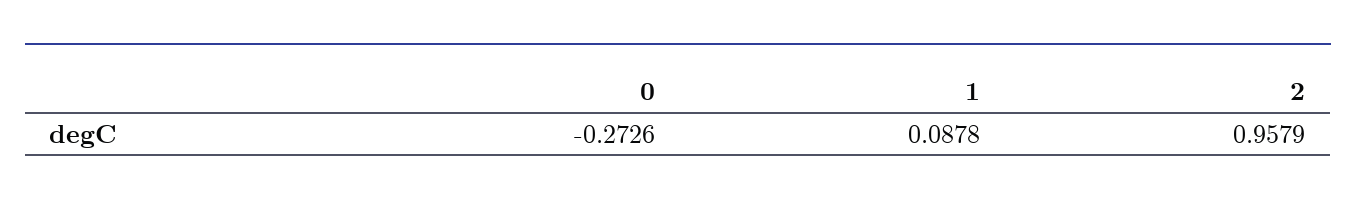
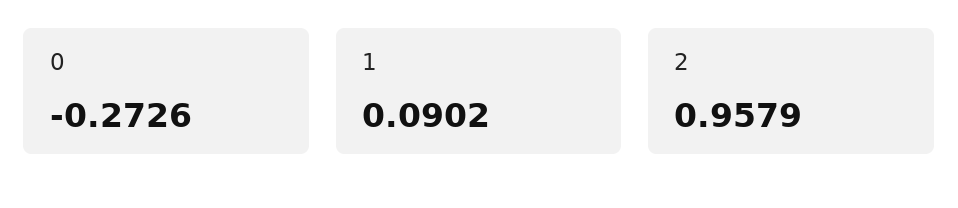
  {
    "0": -0.2726,
-   "1": 0.0878,
+   "1": 0.0902,
    "2": 0.9579
  }

